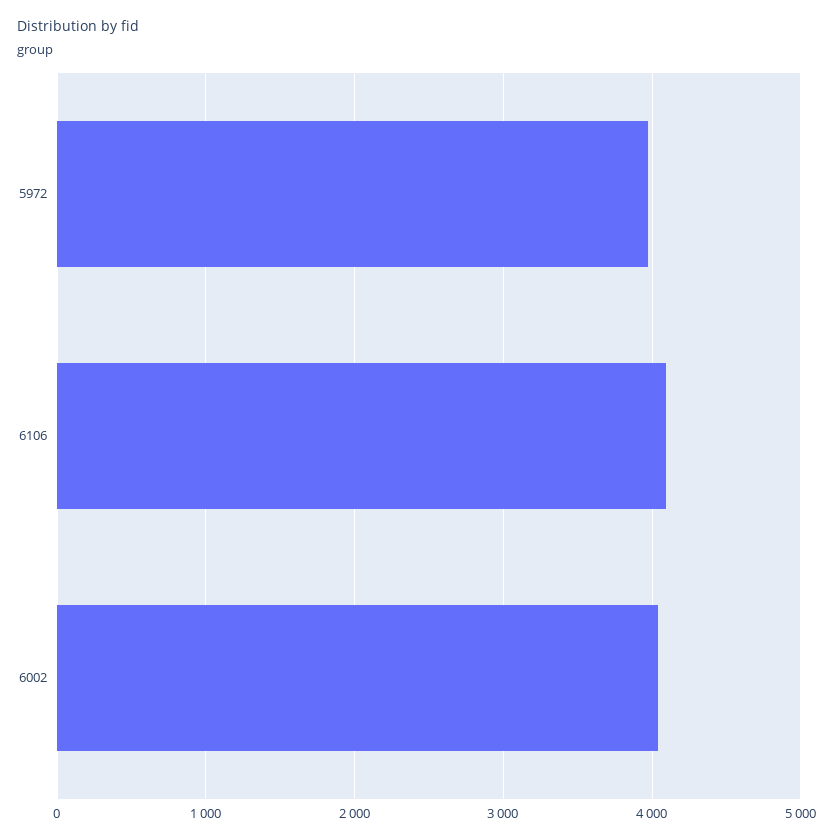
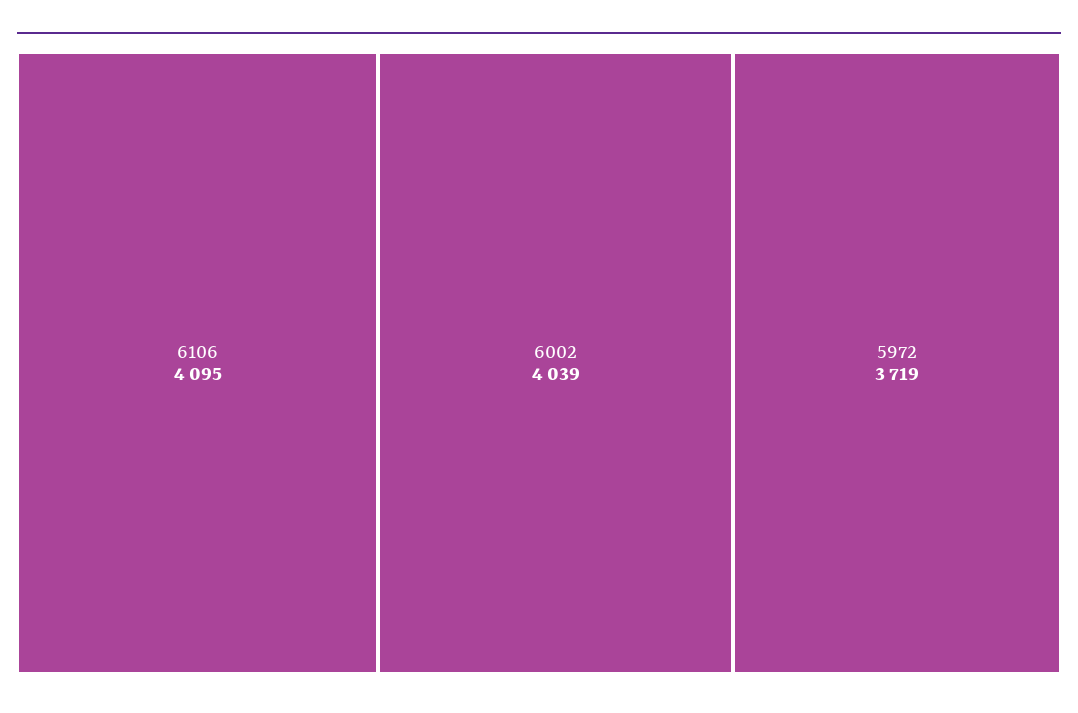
  {
-   "5972": 4000,
+   "5972": 3719,
    "6106": 4095,
    "6002": 4039
  }

